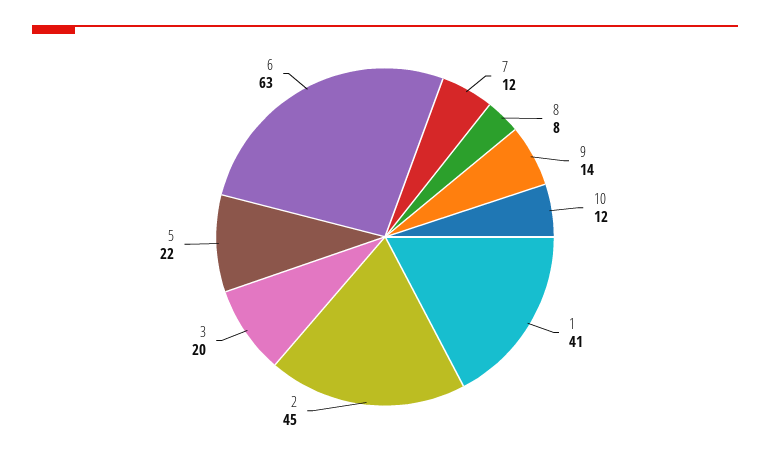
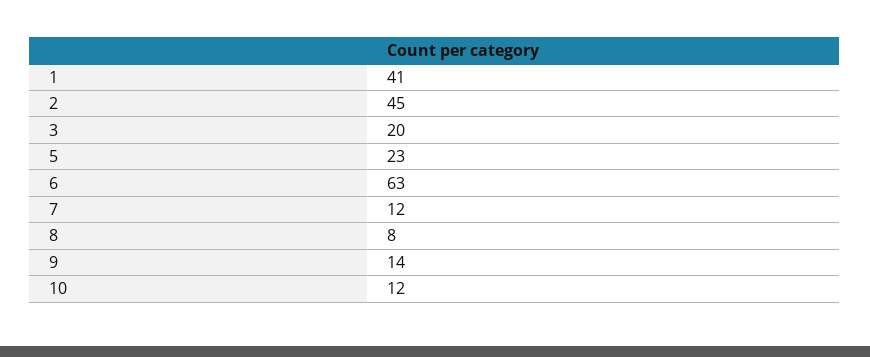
  {
    "7": 12,
    "8": 8,
    "9": 14,
    "10": 12,
    "1": 41,
    "2": 45,
    "3": 20,
-   "5": 22,
+   "5": 23,
    "6": 63
  }

